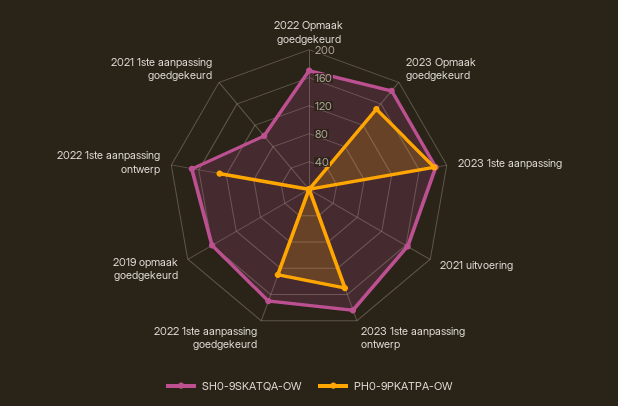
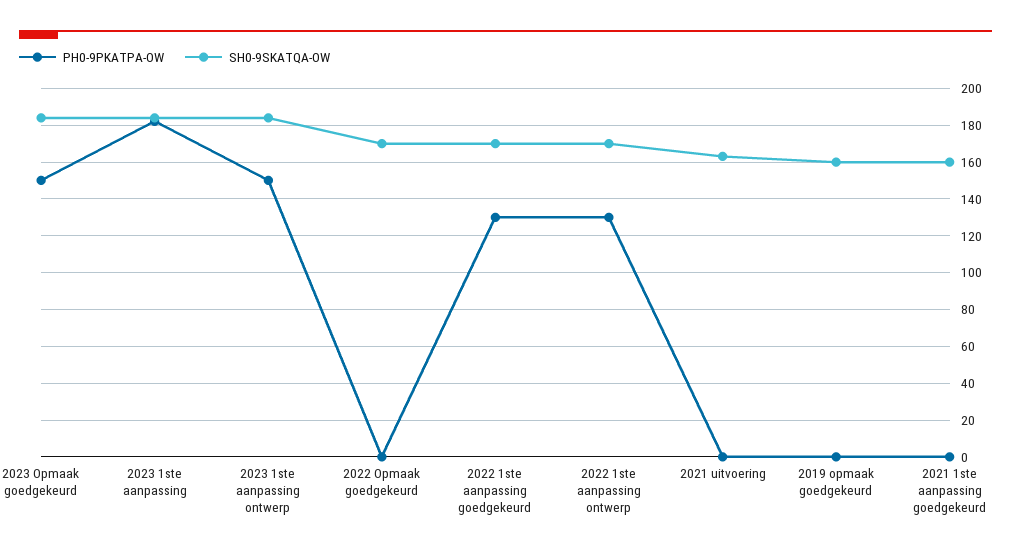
  {
    "SH0-9SKATQA-OW": {
      "2022 Opmaak goedgekeurd": 170,
      "2023 Opmaak goedgekeurd": 185,
      "2023 1ste aanpassing": 185,
      "2021 uitvoering": 165,
      "2023 1ste aanpassing ontwerp": 185,
      "2022 1ste aanpassing goedgekeurd": 170,
      "2019 opmaak goedgekeurd": 160,
      "2022 1ste aanpassing ontwerp": 170,
-     "2021 1ste aanpassing goedgekeurd": 100
+     "2021 1ste aanpassing goedgekeurd": 160
    },
    "PH0-9PKATPA-OW": {
      "2022 Opmaak goedgekeurd": 0,
      "2023 Opmaak goedgekeurd": 150,
      "2023 1ste aanpassing": 180,
      "2021 uitvoering": 0,
      "2023 1ste aanpassing ontwerp": 150,
      "2022 1ste aanpassing goedgekeurd": 130,
      "2019 opmaak goedgekeurd": 0,
      "2022 1ste aanpassing ontwerp": 130,
      "2021 1ste aanpassing goedgekeurd": 0
    }
  }

